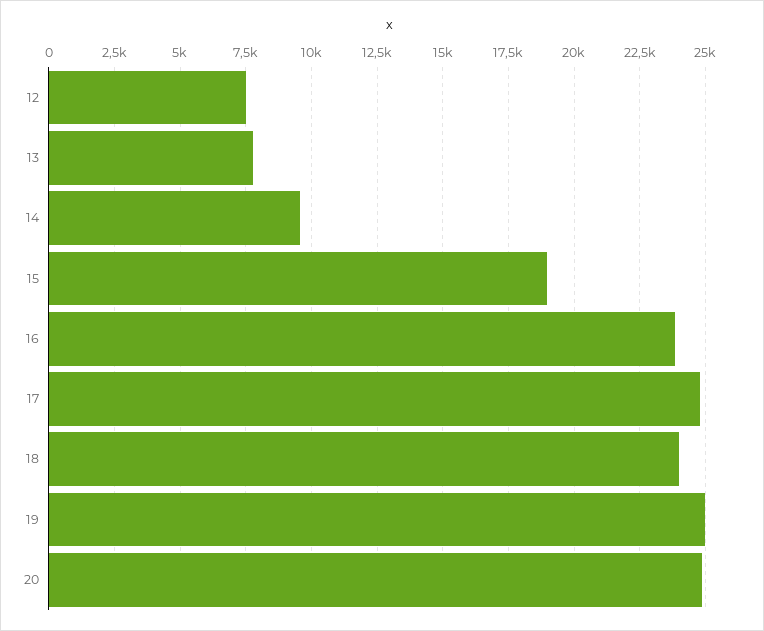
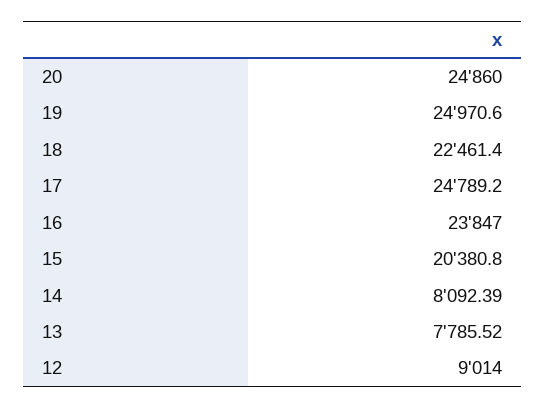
  {
-   "12": 7500,
+   "12": 9014,
    "13": 7785.52,
-   "14": 9500,
+   "14": 8092.39,
-   "15": 19000,
+   "15": 20380.8,
    "16": 23847,
    "17": 24789.2,
-   "18": 24000,
+   "18": 22461.4,
    "19": 24970.6,
    "20": 24860
  }

